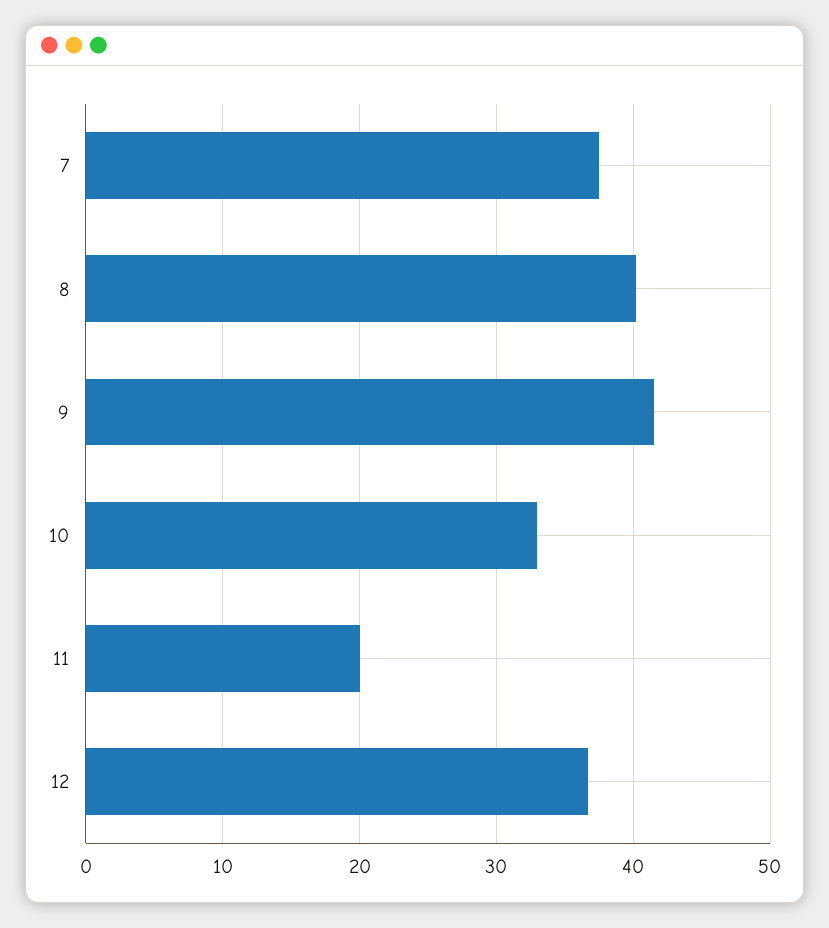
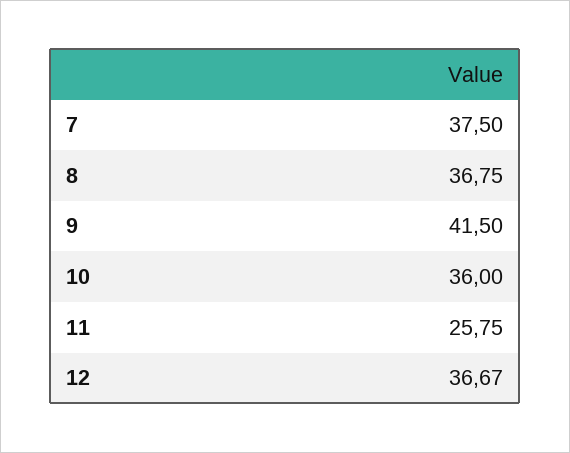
  {
    "7": 37.5,
-   "8": 40,
+   "8": 36.75,
    "9": 41.5,
-   "10": 33,
+   "10": 36,
-   "11": 20,
+   "11": 25.75,
    "12": 36.67
  }

